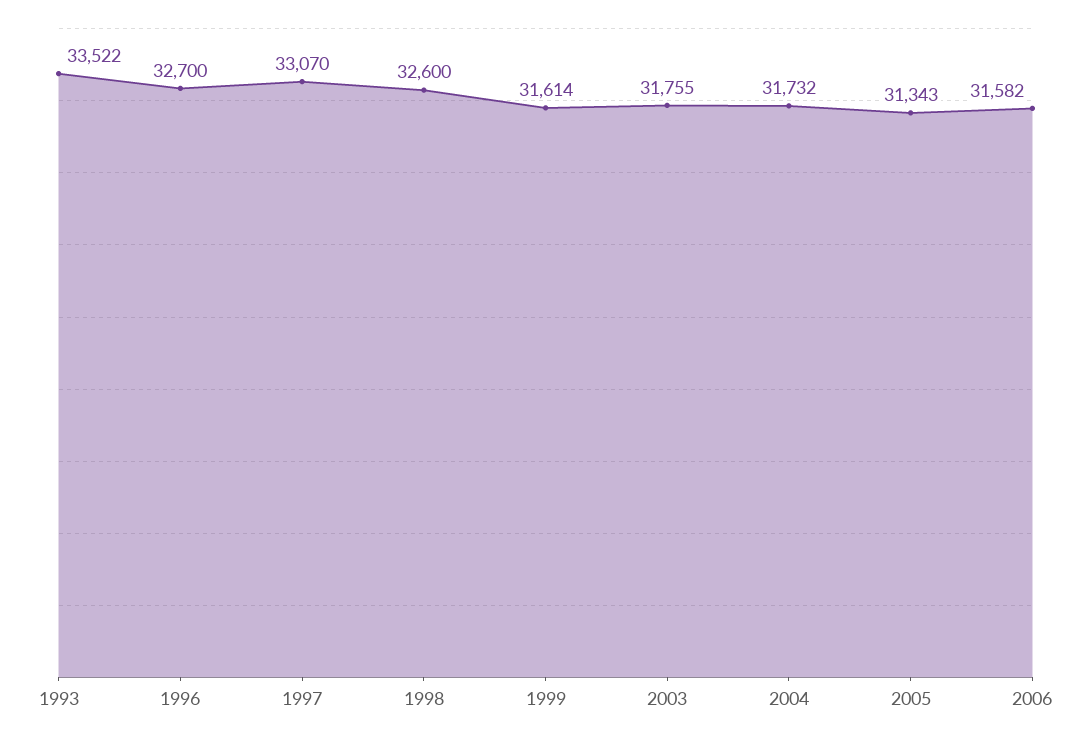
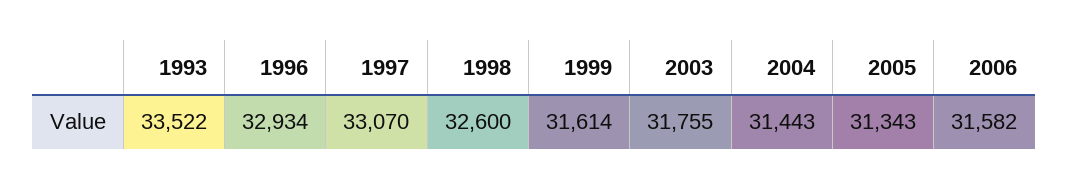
  {
    "1993": 33522,
-   "1996": 32700,
+   "1996": 32934,
    "1997": 33070,
    "1998": 32600,
    "1999": 31614,
    "2003": 31755,
-   "2004": 31732,
+   "2004": 31443,
    "2005": 31343,
    "2006": 31582
  }

